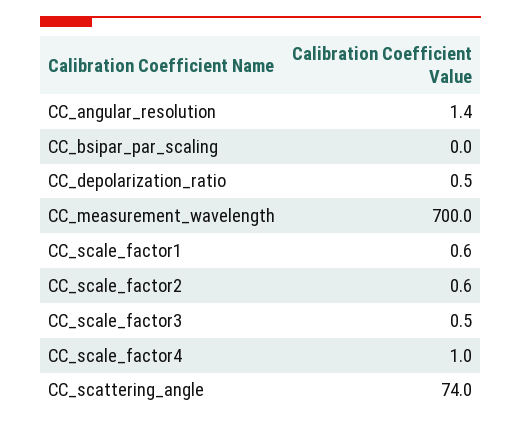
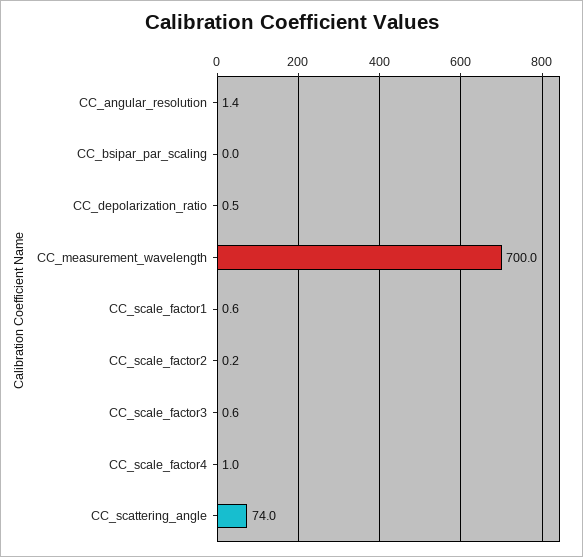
  {
    "CC_angular_resolution": 1.4,
    "CC_bsipar_par_scaling": 0,
    "CC_depolarization_ratio": 0.5,
    "CC_measurement_wavelength": 700,
    "CC_scale_factor1": 0.6,
-   "CC_scale_factor2": 0.6,
+   "CC_scale_factor2": 0.2,
-   "CC_scale_factor3": 0.5,
+   "CC_scale_factor3": 0.6,
    "CC_scale_factor4": 1,
    "CC_scattering_angle": 74
  }

